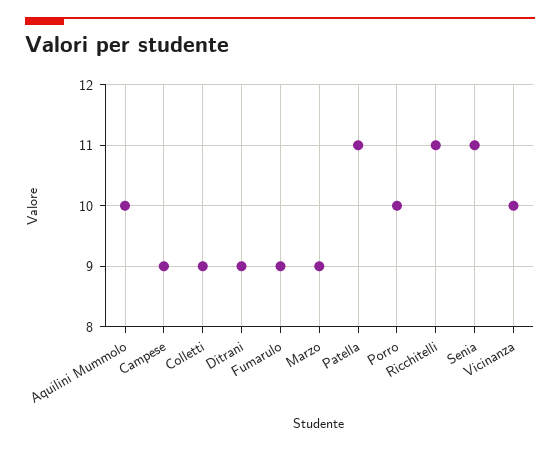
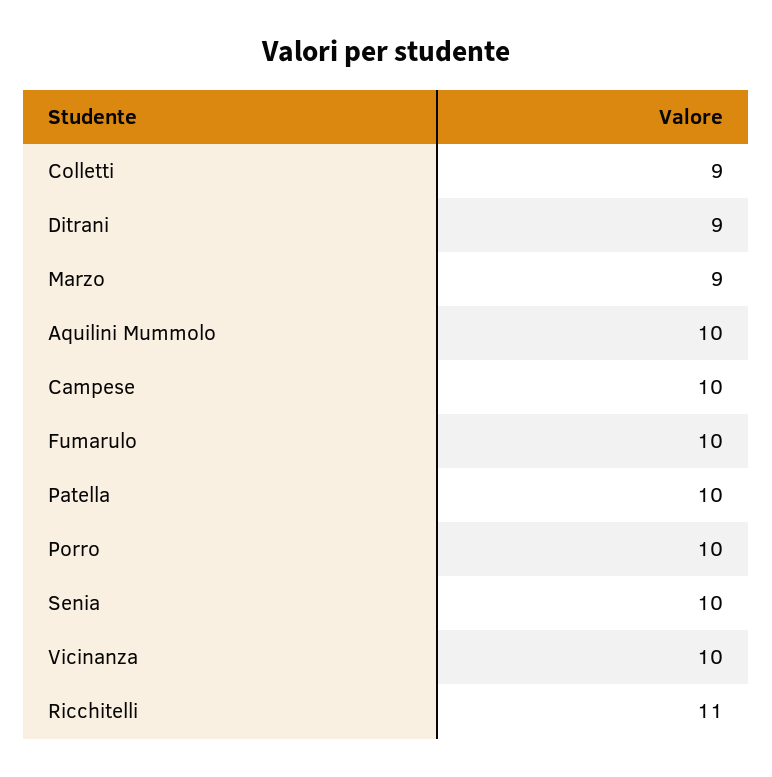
  {
    "Aquilini Mummolo": 10,
-   "Campese": 9,
+   "Campese": 10,
    "Colletti": 9,
    "Ditrani": 9,
-   "Fumarulo": 9,
+   "Fumarulo": 10,
    "Marzo": 9,
-   "Patella": 11,
+   "Patella": 10,
    "Porro": 10,
    "Ricchitelli": 11,
-   "Senia": 11,
+   "Senia": 10,
    "Vicinanza": 10
  }

